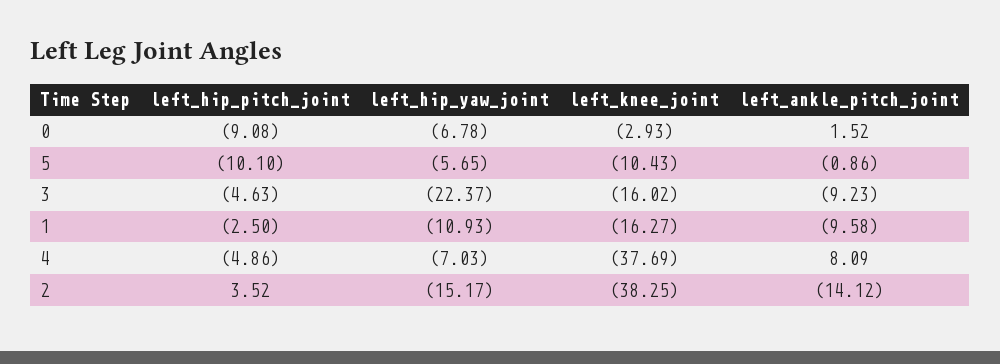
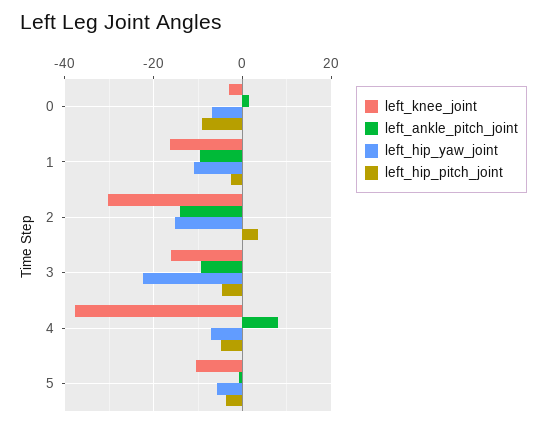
  {
    "left_hip_pitch_joint": {
      "0": -9.08,
-     "5": -10.1,
+     "5": -4,
      "3": -4.63,
      "1": -2.5,
      "4": -4.86,
      "2": 3.52
    },
    "left_hip_yaw_joint": {
      "0": -6.78,
      "5": -5.65,
      "3": -22.37,
      "1": -10.93,
      "4": -7.03,
      "2": -15.17
    },
    "left_knee_joint": {
      "0": -2.93,
      "5": -10.43,
      "3": -16.02,
      "1": -16.27,
      "4": -37.69,
-     "2": -38.25
+     "2": -30
    },
    "left_ankle_pitch_joint": {
      "0": 1.52,
      "5": -0.86,
      "3": -9.23,
      "1": -9.58,
      "4": 8.09,
      "2": -14.12
    }
  }

